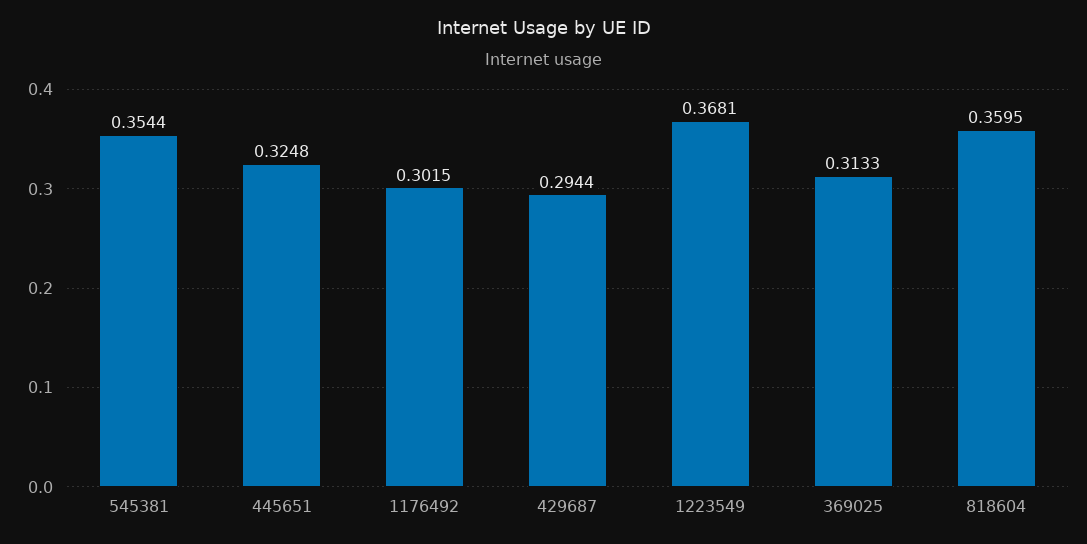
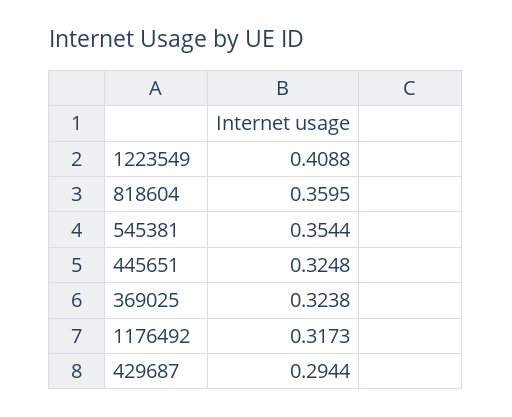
  {
    "545381": 0.3544,
    "445651": 0.3248,
-   "1176492": 0.3015,
+   "1176492": 0.3173,
    "429687": 0.2944,
-   "1223549": 0.3681,
+   "1223549": 0.4088,
-   "369025": 0.3133,
+   "369025": 0.3238,
    "818604": 0.3595
  }

